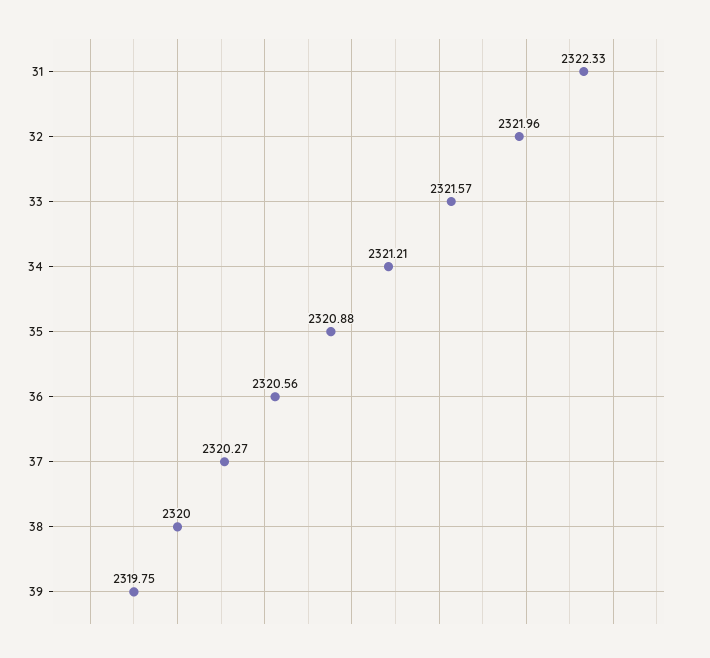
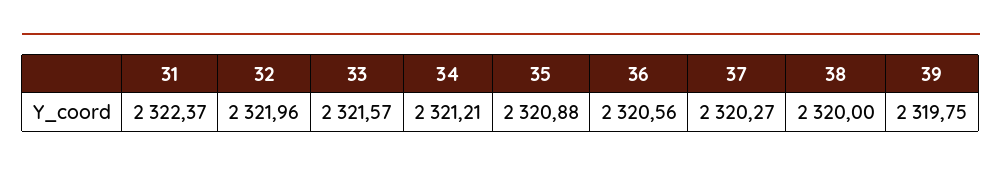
  {
-   "31": 2322.33,
+   "31": 2322.37,
    "32": 2321.96,
    "33": 2321.57,
    "34": 2321.21,
    "35": 2320.88,
    "36": 2320.56,
    "37": 2320.27,
    "38": 2320,
    "39": 2319.75
  }

